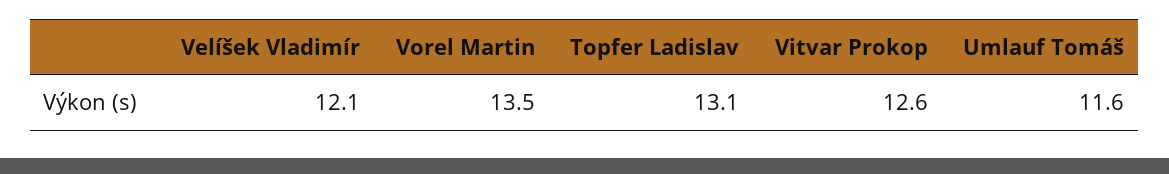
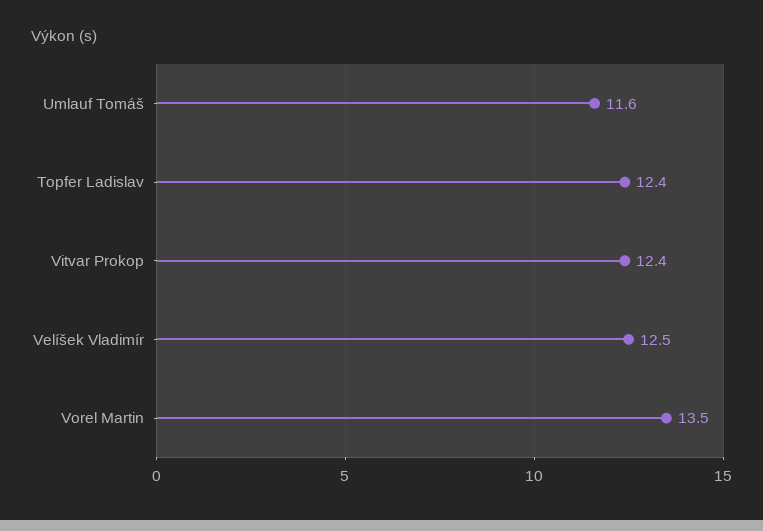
  {
-   "Velíšek Vladimír": 12.1,
+   "Velíšek Vladimír": 12.5,
    "Vorel Martin": 13.5,
-   "Topfer Ladislav": 13.1,
+   "Topfer Ladislav": 12.4,
-   "Vitvar Prokop": 12.6,
+   "Vitvar Prokop": 12.4,
    "Umlauf Tomáš": 11.6
  }

